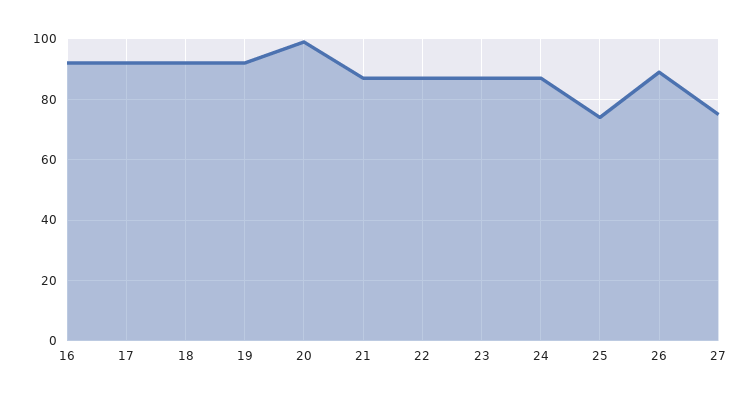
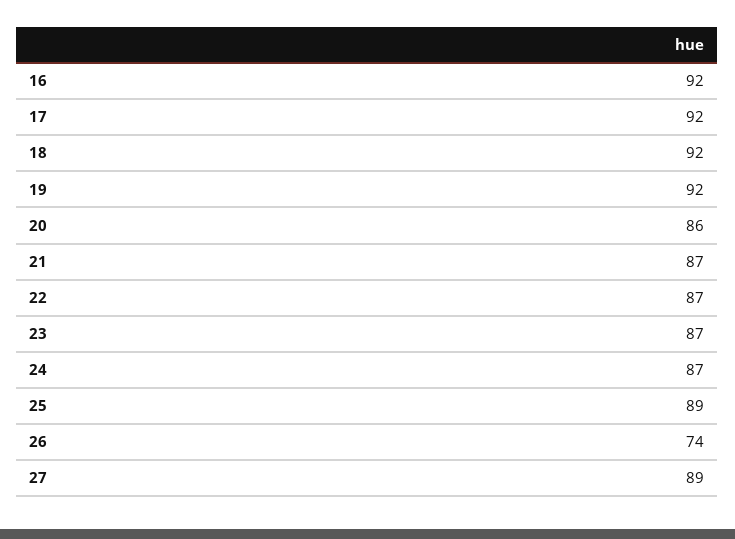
  {
    "16": 92,
    "17": 92,
    "18": 92,
    "19": 92,
-   "20": 100,
+   "20": 86,
    "21": 87,
    "22": 87,
    "23": 87,
    "24": 87,
-   "25": 75,
+   "25": 89,
-   "26": 90,
+   "26": 74,
-   "27": 75
+   "27": 89
  }

